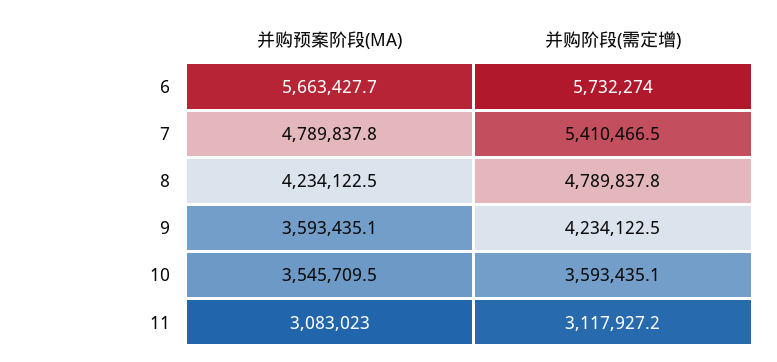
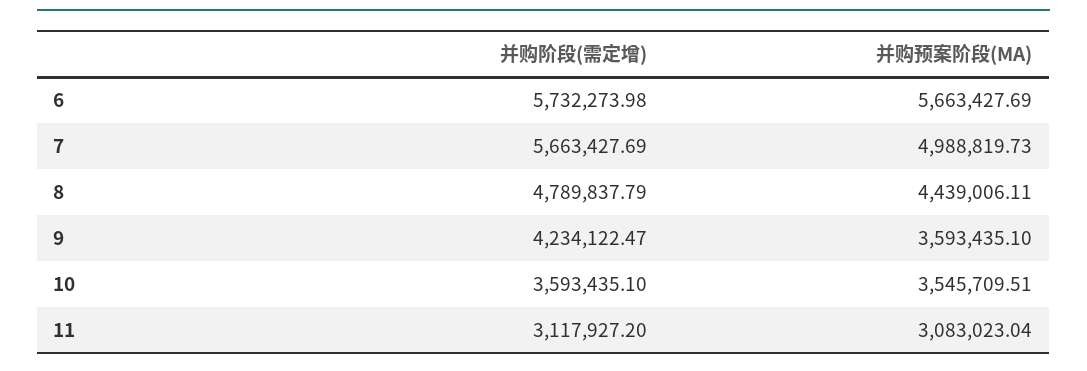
  {
    "并购预案阶段(MA)": {
      "6": 5663427.69,
-     "7": 4789837.8,
+     "7": 4988819.73,
-     "8": 4234122.5,
+     "8": 4439006.11,
      "9": 3593435.1,
      "10": 3545709.51,
      "11": 3083023.04
    },
    "并购阶段(需定增)": {
      "6": 5732273.98,
-     "7": 5410466.5,
+     "7": 5663427.69,
      "8": 4789837.79,
      "9": 4234122.47,
      "10": 3593435.1,
      "11": 3117927.2
    }
  }

